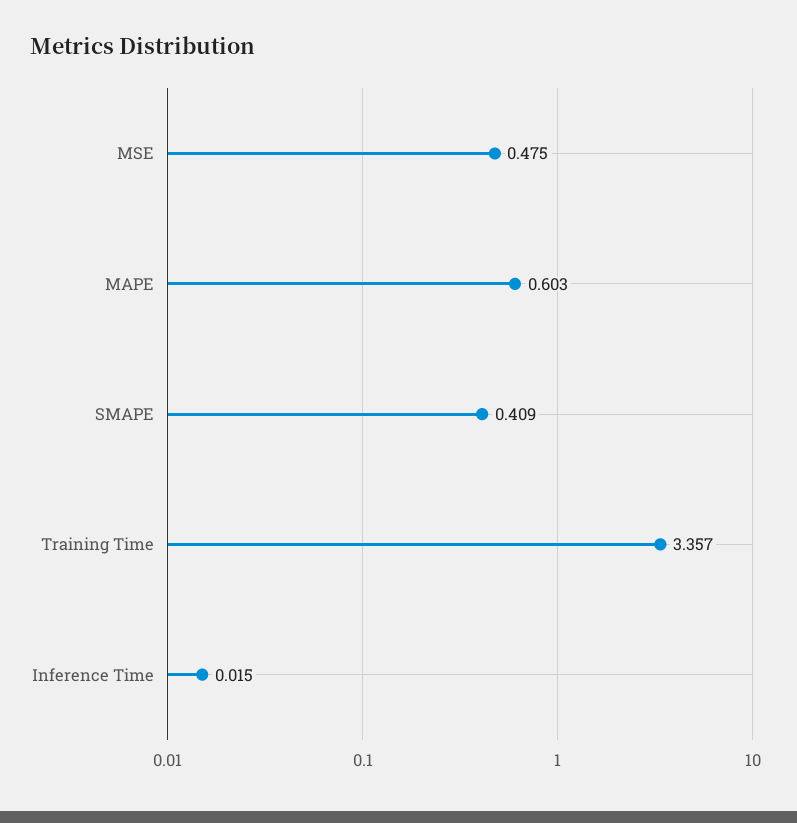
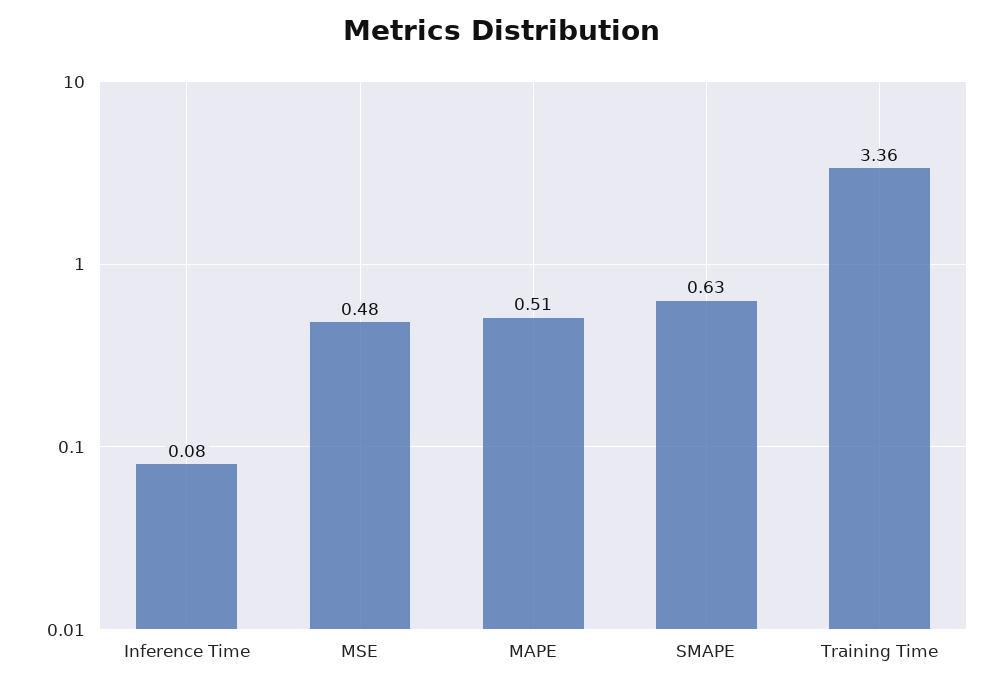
  {
    "MSE": 0.475,
-   "MAPE": 0.603,
+   "MAPE": 0.51,
-   "SMAPE": 0.409,
+   "SMAPE": 0.63,
    "Training Time": 3.357,
-   "Inference Time": 0.015
+   "Inference Time": 0.08
  }

